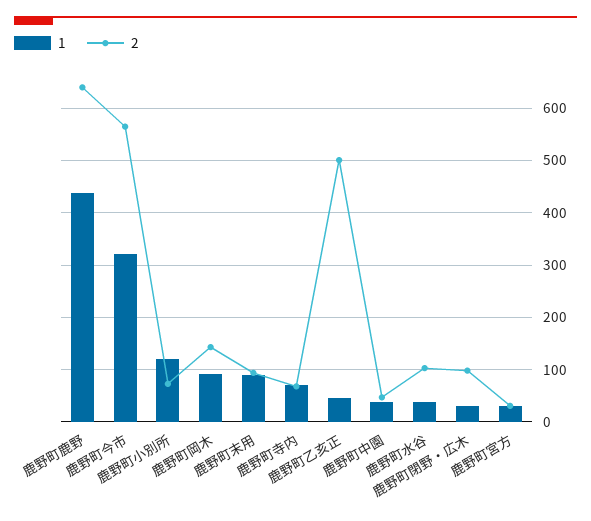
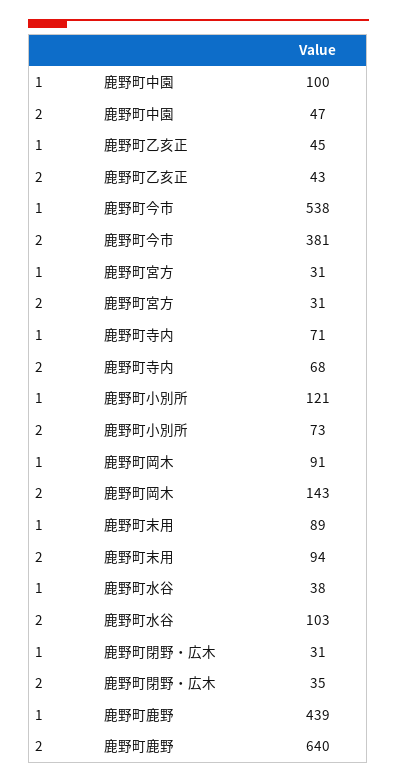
  {
    "1": {
      "鹿野町鹿野": 439,
-     "鹿野町今市": 320,
+     "鹿野町今市": 538,
      "鹿野町小別所": 121,
      "鹿野町岡木": 91,
      "鹿野町末用": 89,
      "鹿野町寺内": 71,
      "鹿野町乙亥正": 45,
-     "鹿野町中園": 40,
+     "鹿野町中園": 100,
      "鹿野町水谷": 38,
      "鹿野町閉野・広木": 31,
      "鹿野町宮方": 31
    },
    "2": {
      "鹿野町鹿野": 640,
-     "鹿野町今市": 560,
+     "鹿野町今市": 381,
      "鹿野町小別所": 73,
      "鹿野町岡木": 143,
      "鹿野町末用": 94,
      "鹿野町寺内": 68,
-     "鹿野町乙亥正": 500,
+     "鹿野町乙亥正": 43,
      "鹿野町中園": 47,
      "鹿野町水谷": 103,
-     "鹿野町閉野・広木": 100,
+     "鹿野町閉野・広木": 35,
      "鹿野町宮方": 31
    }
  }

